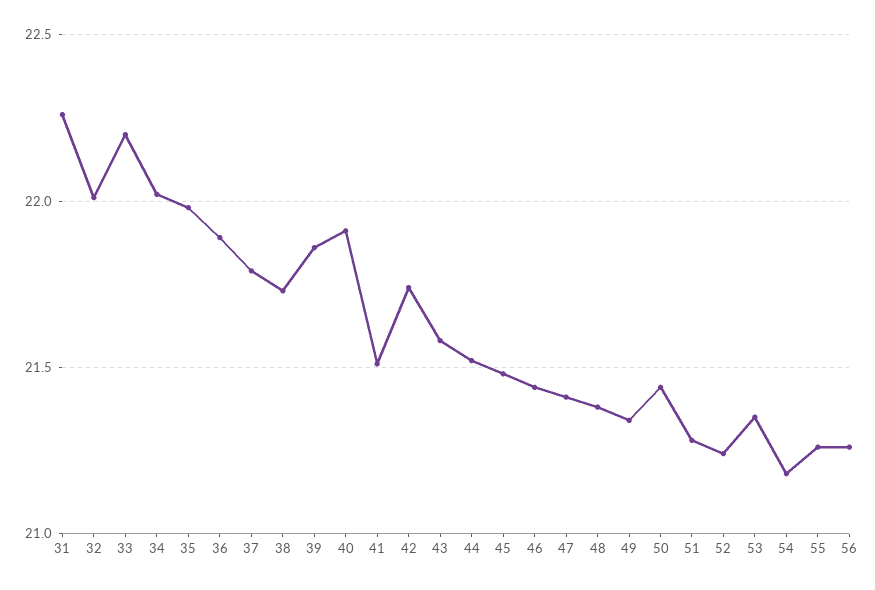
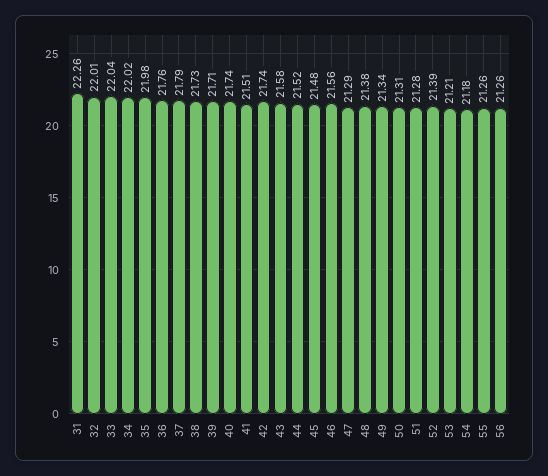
  {
    "31": 22.26,
    "32": 22.01,
-   "33": 22.2,
+   "33": 22.04,
    "34": 22.02,
    "35": 21.98,
-   "36": 21.9,
+   "36": 21.76,
    "37": 21.79,
    "38": 21.73,
-   "39": 21.85,
+   "39": 21.71,
-   "40": 21.9,
+   "40": 21.74,
    "41": 21.51,
    "42": 21.74,
    "43": 21.58,
    "44": 21.52,
    "45": 21.48,
-   "46": 21.45,
+   "46": 21.56,
-   "47": 21.4,
+   "47": 21.29,
    "48": 21.38,
    "49": 21.34,
-   "50": 21.45,
+   "50": 21.31,
    "51": 21.28,
-   "52": 21.25,
+   "52": 21.39,
-   "53": 21.35,
+   "53": 21.21,
    "54": 21.18,
    "55": 21.26,
    "56": 21.26
  }

